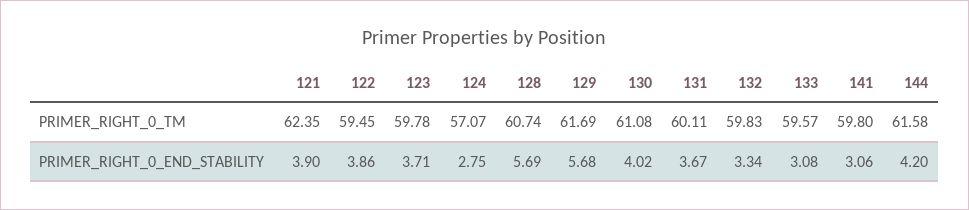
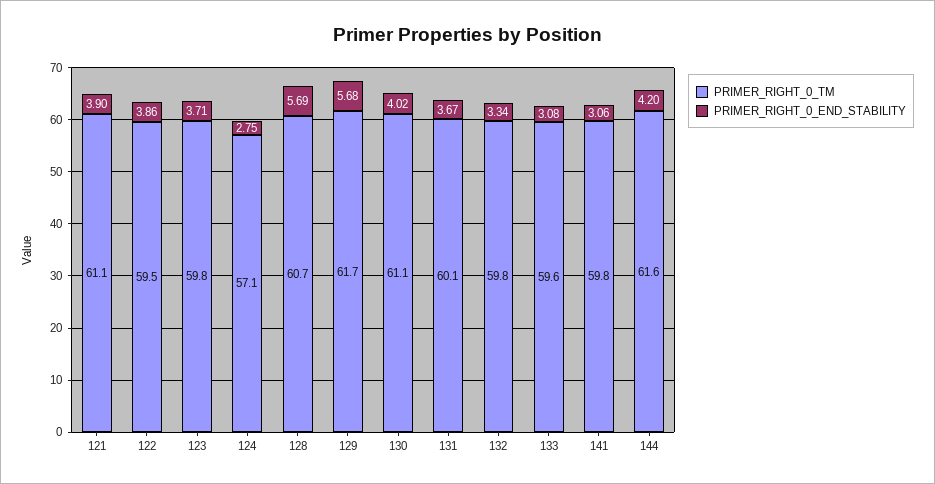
  {
    "PRIMER_RIGHT_0_TM": {
-     "121": 62.35,
+     "121": 61.1,
      "122": 59.45,
      "123": 59.78,
      "124": 57.07,
      "128": 60.74,
      "129": 61.69,
      "130": 61.08,
      "131": 60.11,
      "132": 59.83,
      "133": 59.57,
      "141": 59.8,
      "144": 61.58
    },
    "PRIMER_RIGHT_0_END_STABILITY": {
      "121": 3.9,
      "122": 3.86,
      "123": 3.71,
      "124": 2.75,
      "128": 5.69,
      "129": 5.68,
      "130": 4.02,
      "131": 3.67,
      "132": 3.34,
      "133": 3.08,
      "141": 3.06,
      "144": 4.2
    }
  }

